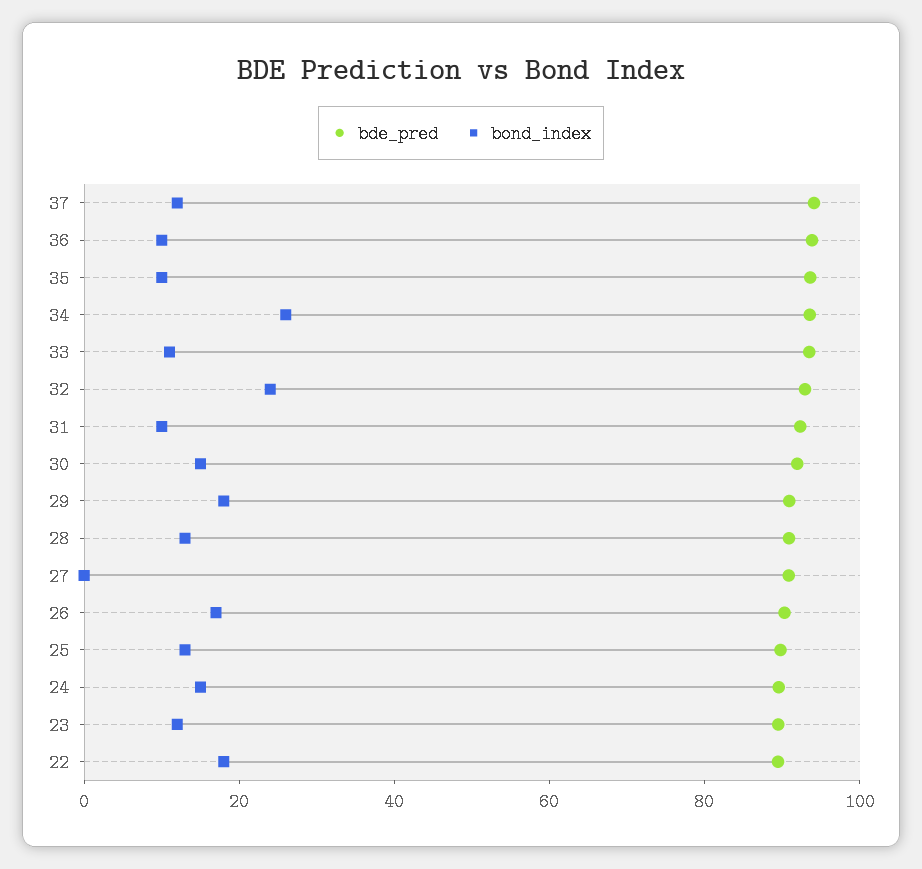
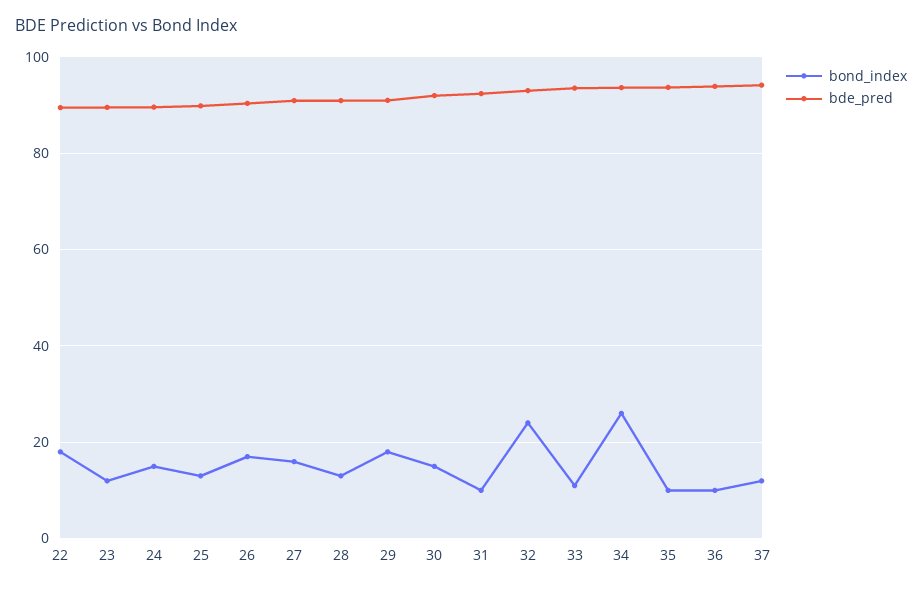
  {
    "bde_pred": {
      "37": 94,
      "36": 94,
      "35": 94,
      "34": 94,
      "33": 94,
      "32": 92,
      "31": 92,
      "30": 92,
      "29": 90,
      "28": 90,
      "27": 90,
      "26": 90,
      "25": 90,
      "24": 90,
      "23": 90,
      "22": 90
    },
    "bond_index": {
      "37": 12,
      "36": 10,
      "35": 10,
      "34": 26,
      "33": 12,
      "32": 24,
      "31": 10,
      "30": 16,
      "29": 18,
      "28": 14,
-     "27": 0,
+     "27": 16,
      "26": 18,
      "25": 14,
      "24": 16,
      "23": 12,
      "22": 18
    }
  }

